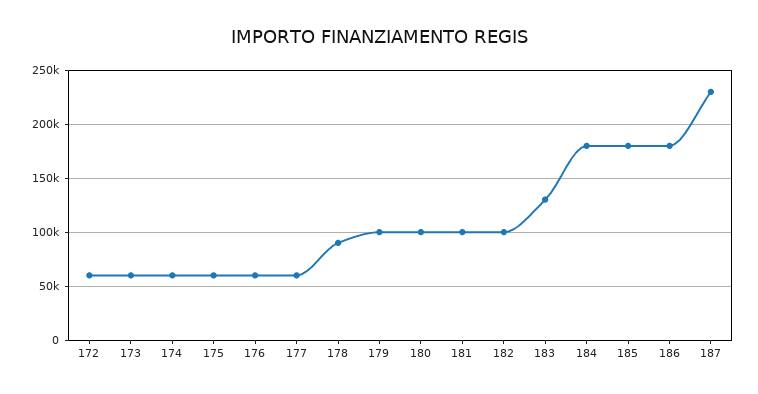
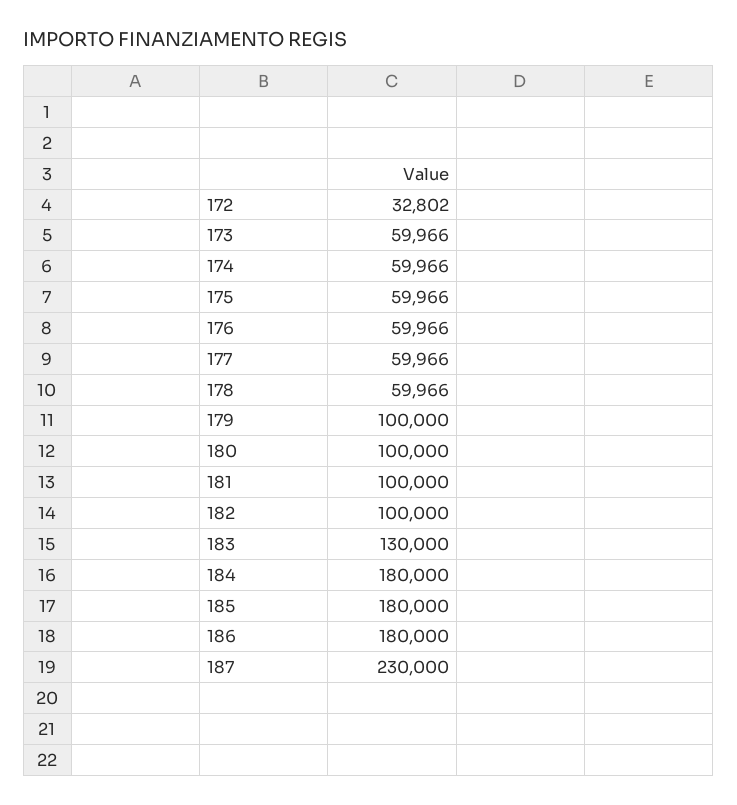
  {
-   "172": 60000,
+   "172": 32802,
    "173": 59966,
    "174": 59966,
    "175": 59966,
    "176": 59966,
    "177": 59966,
-   "178": 90000,
+   "178": 59966,
    "179": 100000,
    "180": 100000,
    "181": 100000,
    "182": 100000,
    "183": 130000,
    "184": 180000,
    "185": 180000,
    "186": 180000,
    "187": 230000
  }

